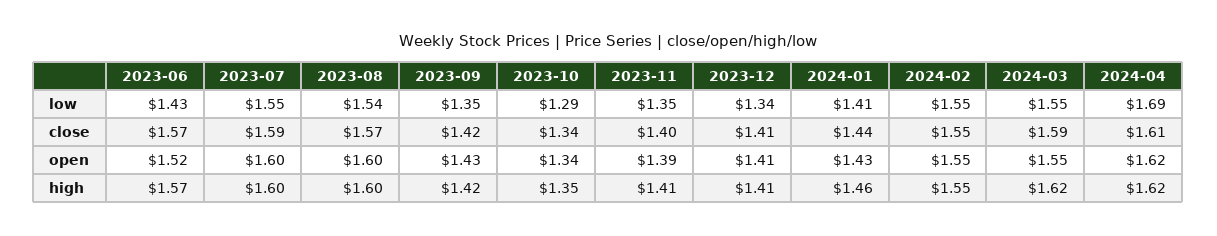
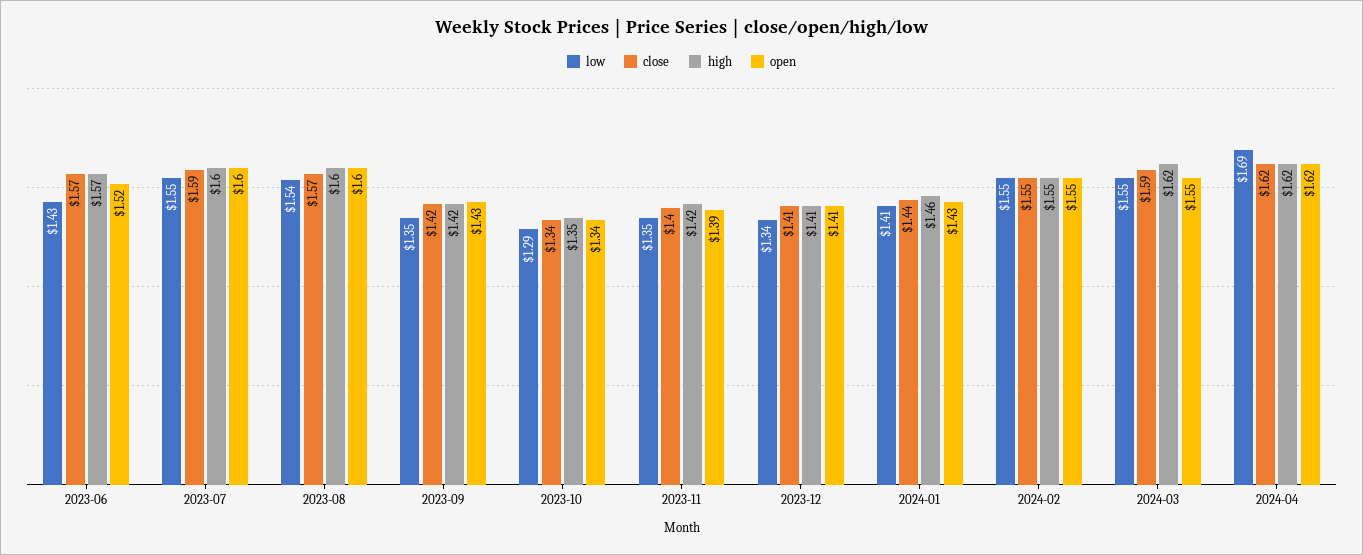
  {
    "low": {
      "2023-06": 1.43,
      "2023-07": 1.55,
      "2023-08": 1.54,
      "2023-09": 1.35,
      "2023-10": 1.29,
      "2023-11": 1.35,
      "2023-12": 1.34,
      "2024-01": 1.41,
      "2024-02": 1.55,
      "2024-03": 1.55,
      "2024-04": 1.69
    },
    "close": {
      "2023-06": 1.57,
      "2023-07": 1.59,
      "2023-08": 1.57,
      "2023-09": 1.42,
      "2023-10": 1.34,
      "2023-11": 1.4,
      "2023-12": 1.41,
      "2024-01": 1.44,
      "2024-02": 1.55,
      "2024-03": 1.59,
-     "2024-04": 1.61
+     "2024-04": 1.62
    },
    "open": {
      "2023-06": 1.52,
      "2023-07": 1.6,
      "2023-08": 1.6,
      "2023-09": 1.43,
      "2023-10": 1.34,
      "2023-11": 1.39,
      "2023-12": 1.41,
      "2024-01": 1.43,
      "2024-02": 1.55,
      "2024-03": 1.55,
      "2024-04": 1.62
    },
    "high": {
      "2023-06": 1.57,
      "2023-07": 1.6,
      "2023-08": 1.6,
      "2023-09": 1.42,
      "2023-10": 1.35,
-     "2023-11": 1.41,
+     "2023-11": 1.42,
      "2023-12": 1.41,
      "2024-01": 1.46,
      "2024-02": 1.55,
      "2024-03": 1.62,
      "2024-04": 1.62
    }
  }

